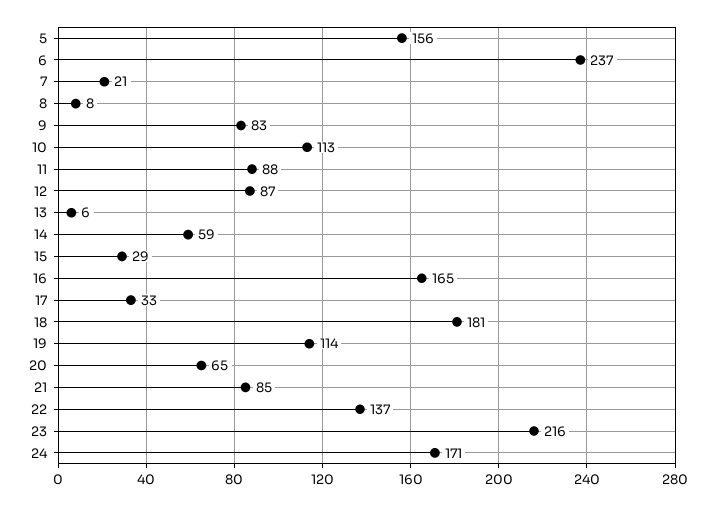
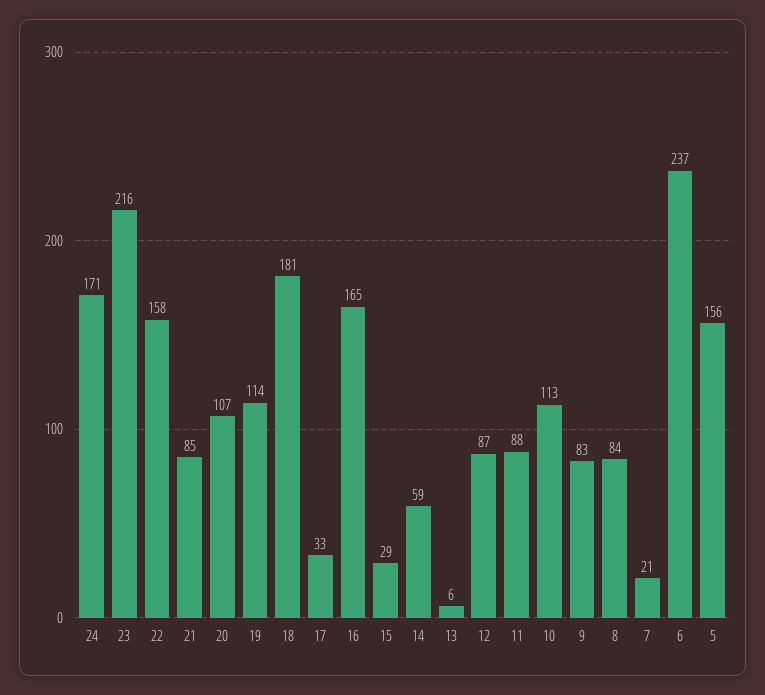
  {
    "5": 156,
    "6": 237,
    "7": 21,
-   "8": 8,
+   "8": 84,
    "9": 83,
    "10": 113,
    "11": 88,
    "12": 87,
    "13": 6,
    "14": 59,
    "15": 29,
    "16": 165,
    "17": 33,
    "18": 181,
    "19": 114,
-   "20": 65,
+   "20": 107,
    "21": 85,
-   "22": 137,
+   "22": 158,
    "23": 216,
    "24": 171
  }

